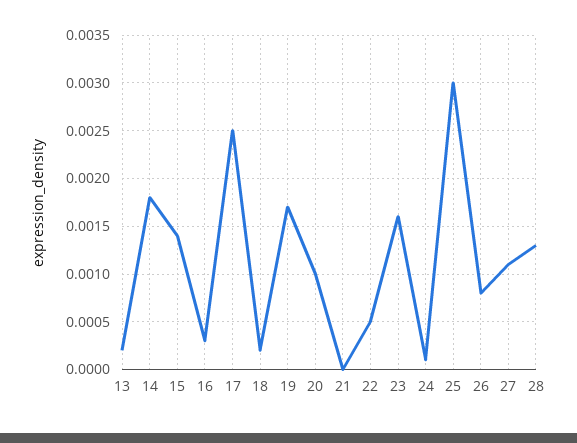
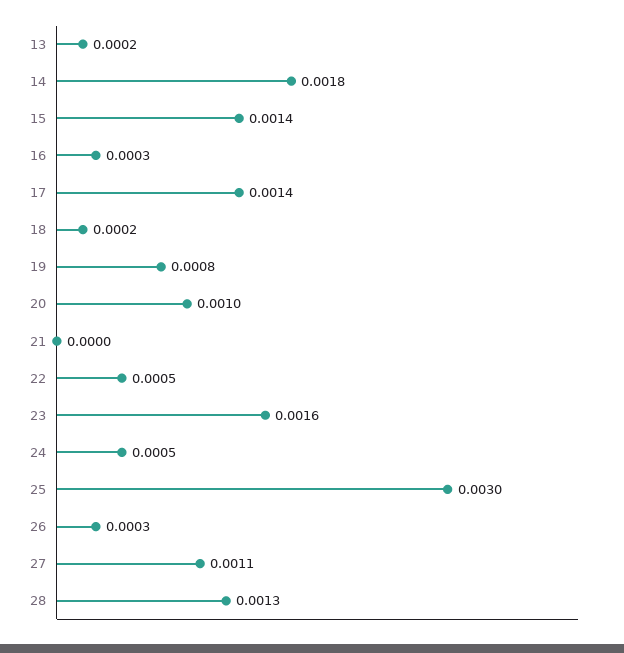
  {
    "13": 0.0002,
    "14": 0.0018,
    "15": 0.0014,
    "16": 0.0003,
-   "17": 0.0025,
+   "17": 0.0014,
    "18": 0.0002,
-   "19": 0.0017,
+   "19": 0.0008,
    "20": 0.001,
    "21": 0,
    "22": 0.0005,
    "23": 0.0016,
-   "24": 0.0001,
+   "24": 0.0005,
    "25": 0.003,
-   "26": 0.0008,
+   "26": 0.0003,
    "27": 0.0011,
    "28": 0.0013
  }

